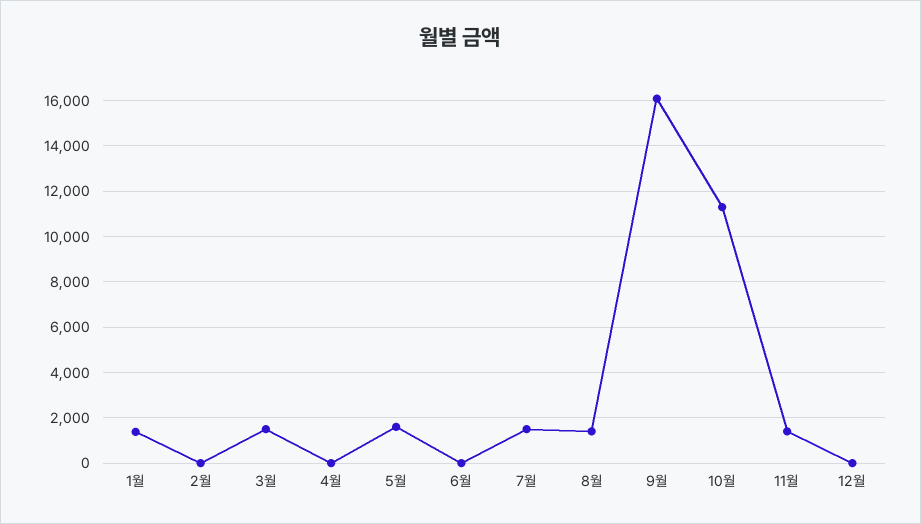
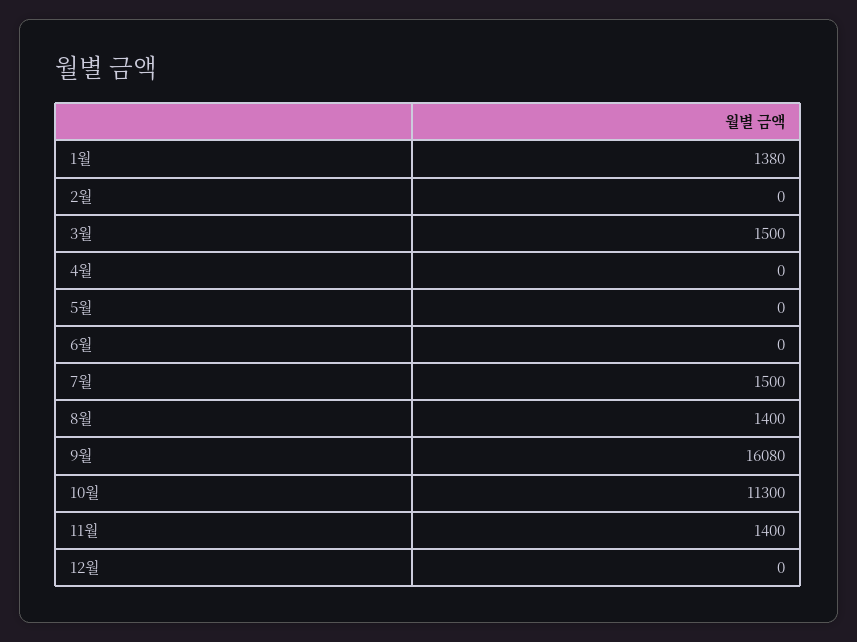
  {
    "1월": 1380,
    "2월": 0,
    "3월": 1500,
    "4월": 0,
-   "5월": 1500,
+   "5월": 0,
    "6월": 0,
    "7월": 1500,
    "8월": 1400,
    "9월": 16080,
    "10월": 11300,
    "11월": 1400,
    "12월": 0
  }

